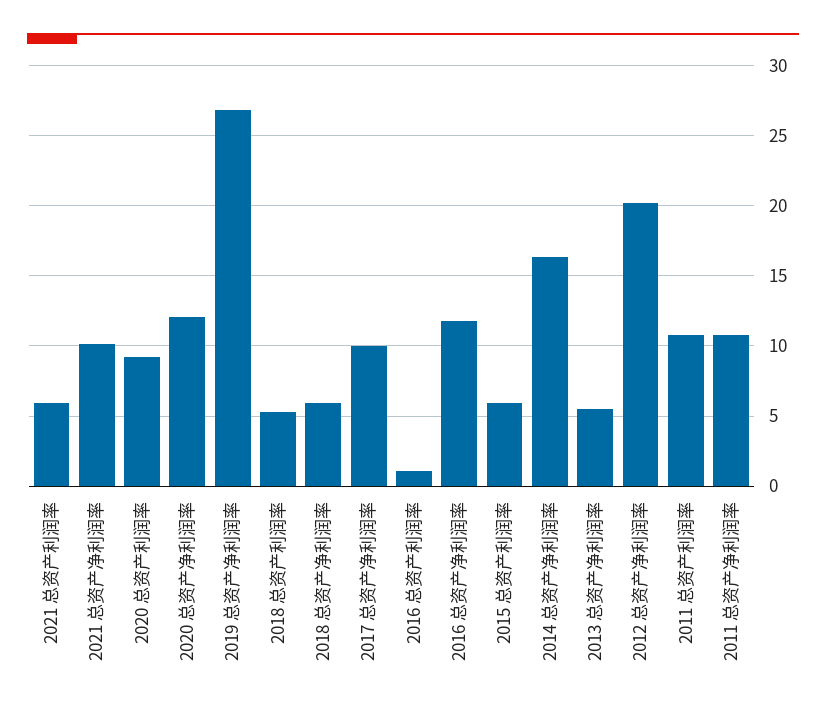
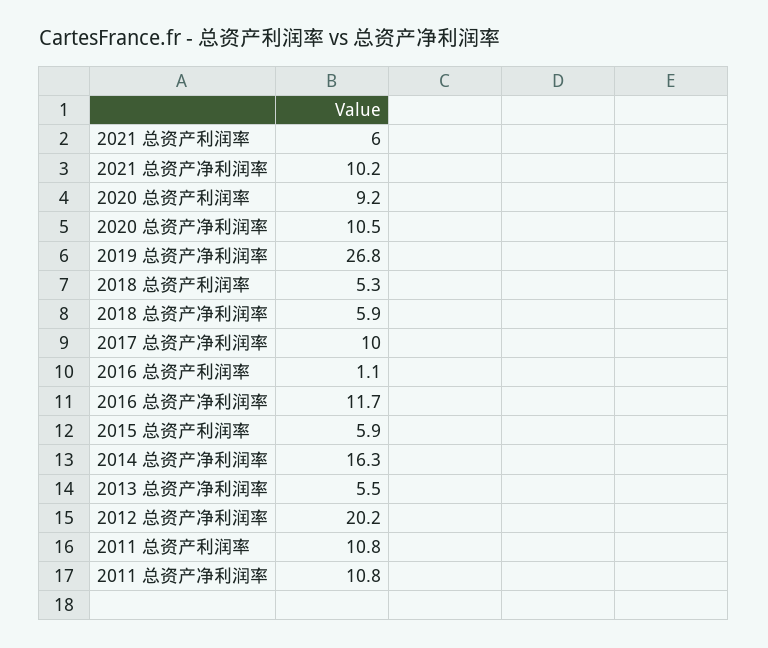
  {
    "2021 总资产利润率": 6,
    "2021 总资产净利润率": 10.2,
    "2020 总资产利润率": 9.2,
-   "2020 总资产净利润率": 12,
+   "2020 总资产净利润率": 10.5,
    "2019 总资产净利润率": 26.8,
    "2018 总资产利润率": 5.3,
    "2018 总资产净利润率": 5.9,
    "2017 总资产净利润率": 10,
    "2016 总资产利润率": 1.1,
    "2016 总资产净利润率": 11.7,
    "2015 总资产利润率": 5.9,
    "2014 总资产净利润率": 16.3,
    "2013 总资产净利润率": 5.5,
    "2012 总资产净利润率": 20.2,
    "2011 总资产利润率": 10.8,
    "2011 总资产净利润率": 10.8
  }

